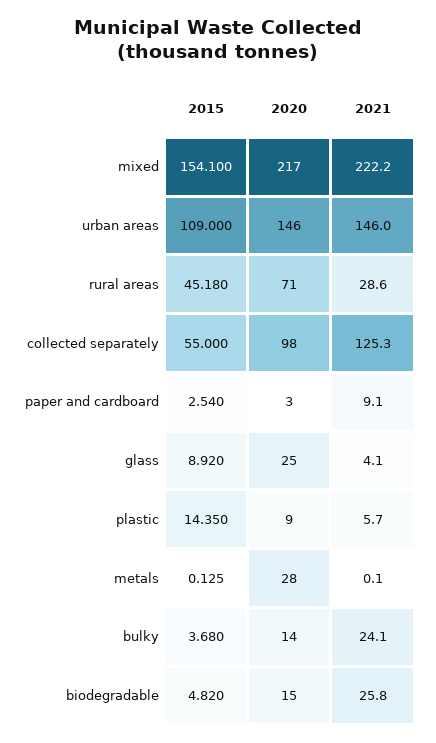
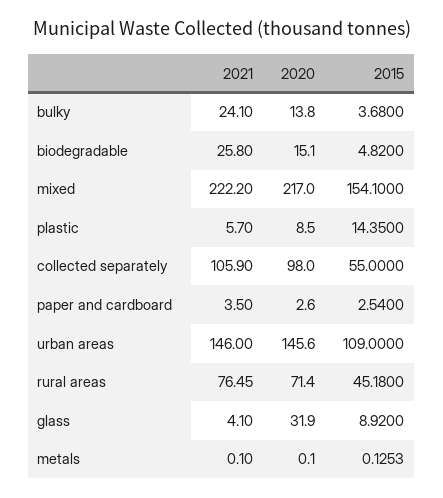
  {
    "2015": {
      "mixed": 154.1,
      "urban areas": 109,
      "rural areas": 45.18,
      "collected separately": 55,
      "paper and cardboard": 2.54,
      "glass": 8.92,
      "plastic": 14.35,
      "metals": 0.1253,
      "bulky": 3.68,
      "biodegradable": 4.82
    },
    "2020": {
      "mixed": 217,
      "urban areas": 145.6,
      "rural areas": 71.4,
      "collected separately": 98,
      "paper and cardboard": 2.6,
-     "glass": 25,
+     "glass": 31.9,
      "plastic": 8.5,
-     "metals": 28,
+     "metals": 0.1,
      "bulky": 13.8,
      "biodegradable": 15.1
    },
    "2021": {
      "mixed": 222.2,
      "urban areas": 146,
-     "rural areas": 28.6,
+     "rural areas": 76.45,
-     "collected separately": 125.3,
+     "collected separately": 105.9,
-     "paper and cardboard": 9.1,
+     "paper and cardboard": 3.5,
      "glass": 4.1,
      "plastic": 5.7,
      "metals": 0.1,
      "bulky": 24.1,
      "biodegradable": 25.8
    }
  }

